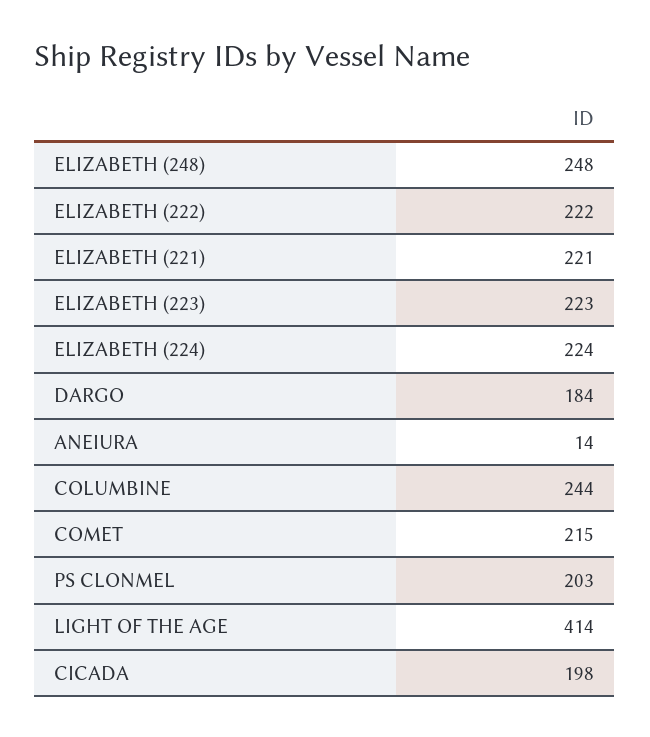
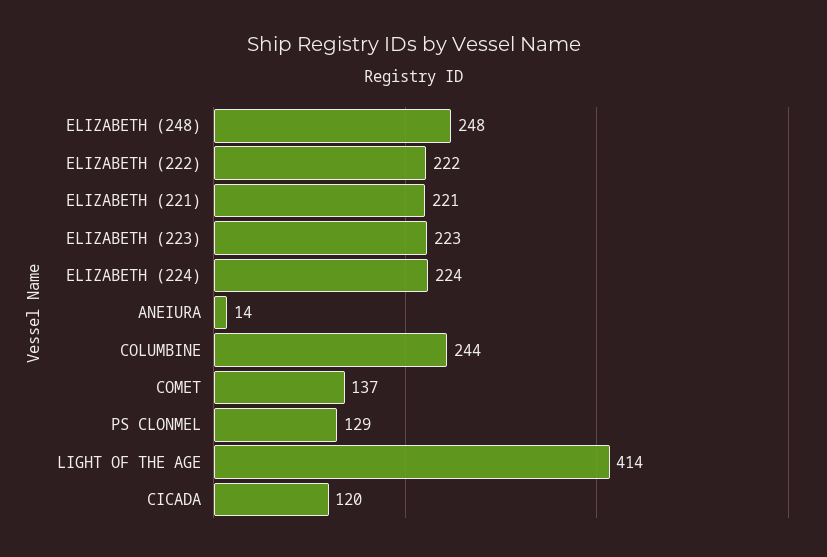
  {
    "ELIZABETH (248)": 248,
    "ELIZABETH (222)": 222,
    "ELIZABETH (221)": 221,
    "ELIZABETH (223)": 223,
    "ELIZABETH (224)": 224,
-   "DARGO": 184,
    "ANEIURA": 14,
    "COLUMBINE": 244,
-   "COMET": 215,
+   "COMET": 137,
-   "PS CLONMEL": 203,
+   "PS CLONMEL": 129,
    "LIGHT OF THE AGE": 414,
-   "CICADA": 198
+   "CICADA": 120
  }

